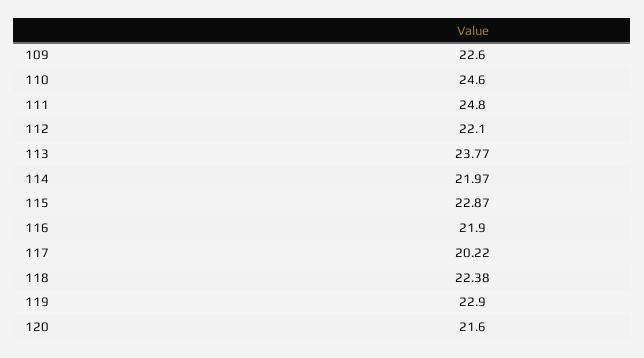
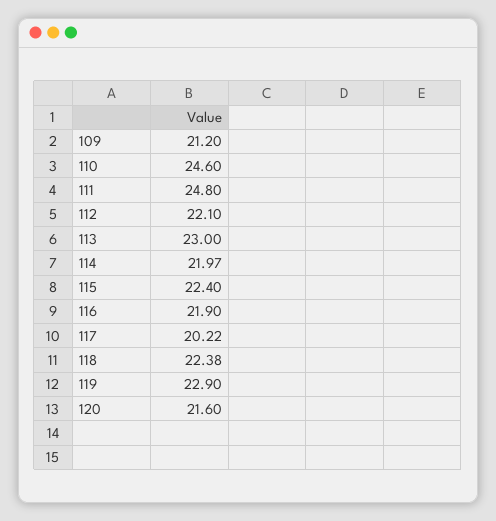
  {
-   "109": 22.6,
+   "109": 21.2,
    "110": 24.6,
    "111": 24.8,
    "112": 22.1,
-   "113": 23.77,
+   "113": 23,
    "114": 21.97,
-   "115": 22.87,
+   "115": 22.4,
    "116": 21.9,
    "117": 20.22,
    "118": 22.38,
    "119": 22.9,
    "120": 21.6
  }

